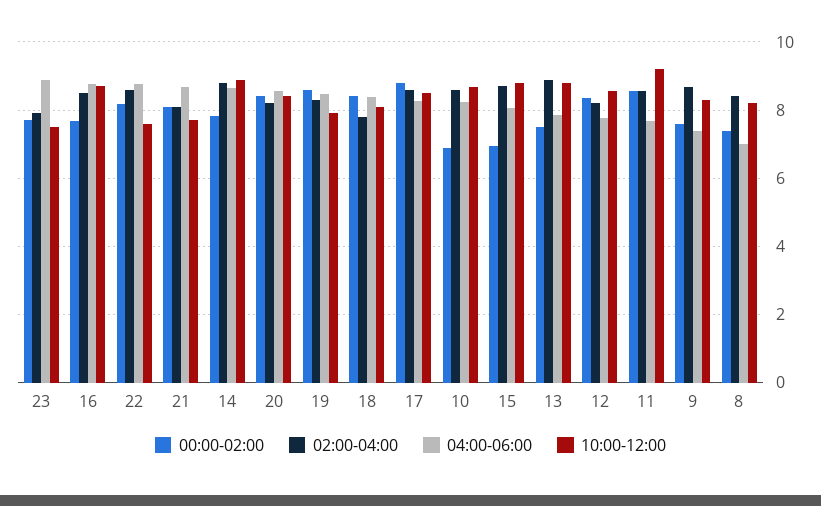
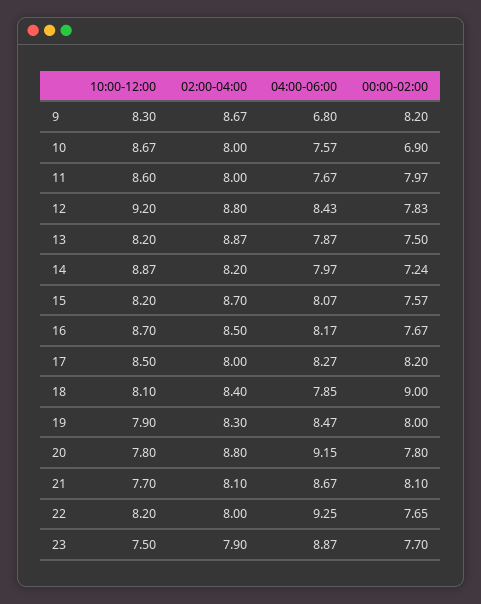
  {
    "00:00-02:00": {
      "23": 7.7,
      "16": 7.67,
-     "22": 8.2,
+     "22": 7.65,
      "21": 8.1,
-     "14": 7.8,
+     "14": 7.24,
-     "20": 8.4,
+     "20": 7.8,
-     "19": 8.6,
+     "19": 8,
-     "18": 8.4,
+     "18": 9,
-     "17": 8.8,
+     "17": 8.2,
      "10": 6.9,
-     "15": 7,
+     "15": 7.57,
      "13": 7.5,
-     "12": 8.4,
+     "12": 7.83,
-     "11": 8.6,
+     "11": 7.97,
-     "9": 7.6,
+     "9": 8.2
-     "8": 7.4
    },
    "02:00-04:00": {
      "23": 7.9,
      "16": 8.5,
-     "22": 8.6,
+     "22": 8,
      "21": 8.1,
-     "14": 8.8,
+     "14": 8.2,
-     "20": 8.2,
+     "20": 8.8,
      "19": 8.3,
-     "18": 7.8,
+     "18": 8.4,
-     "17": 8.6,
+     "17": 8,
-     "10": 8.6,
+     "10": 8,
      "15": 8.7,
      "13": 8.87,
-     "12": 8.2,
+     "12": 8.8,
-     "11": 8.6,
+     "11": 8,
-     "9": 8.67,
+     "9": 8.67
-     "8": 8.4
    },
    "04:00-06:00": {
      "23": 8.87,
-     "16": 8.8,
+     "16": 8.17,
-     "22": 8.8,
+     "22": 9.25,
      "21": 8.67,
-     "14": 8.6,
+     "14": 7.97,
-     "20": 8.6,
+     "20": 9.15,
      "19": 8.47,
-     "18": 8.4,
+     "18": 7.85,
      "17": 8.27,
-     "10": 8.2,
+     "10": 7.57,
      "15": 8.07,
      "13": 7.87,
-     "12": 7.8,
+     "12": 8.43,
      "11": 7.67,
-     "9": 7.4,
+     "9": 6.8
-     "8": 7
    },
    "10:00-12:00": {
      "23": 7.5,
      "16": 8.7,
-     "22": 7.6,
+     "22": 8.2,
      "21": 7.7,
      "14": 8.87,
-     "20": 8.4,
+     "20": 7.8,
      "19": 7.9,
      "18": 8.1,
      "17": 8.5,
      "10": 8.67,
-     "15": 8.8,
+     "15": 8.2,
-     "13": 8.8,
+     "13": 8.2,
-     "12": 8.6,
+     "12": 9.2,
-     "11": 9.2,
+     "11": 8.6,
-     "9": 8.3,
+     "9": 8.3
-     "8": 8.2
    }
  }

